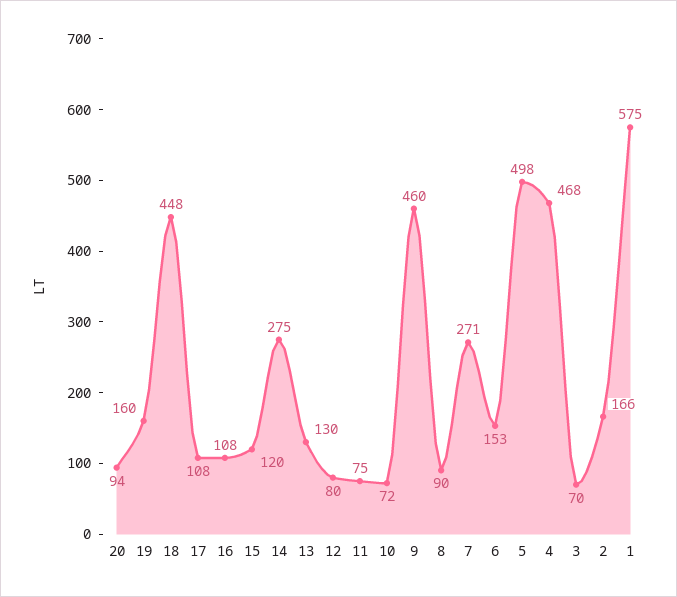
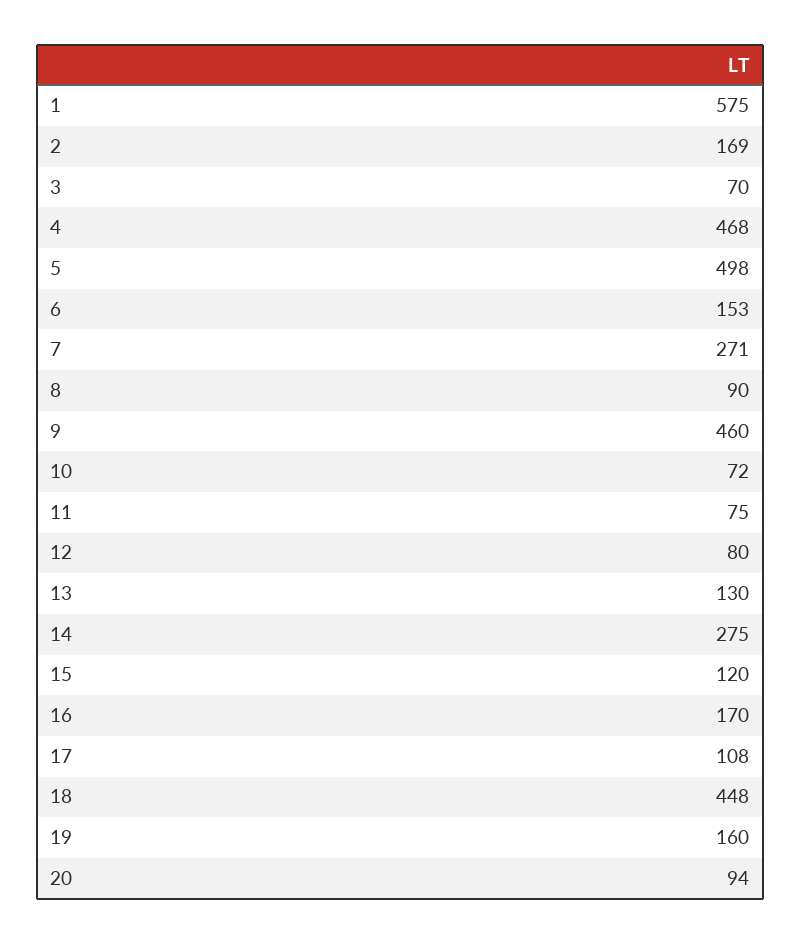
  {
    "20": 94,
    "19": 160,
    "18": 448,
    "17": 108,
-   "16": 108,
+   "16": 170,
    "15": 120,
    "14": 275,
    "13": 130,
    "12": 80,
    "11": 75,
    "10": 72,
    "9": 460,
    "8": 90,
    "7": 271,
    "6": 153,
    "5": 498,
    "4": 468,
    "3": 70,
-   "2": 166,
+   "2": 169,
    "1": 575
  }

